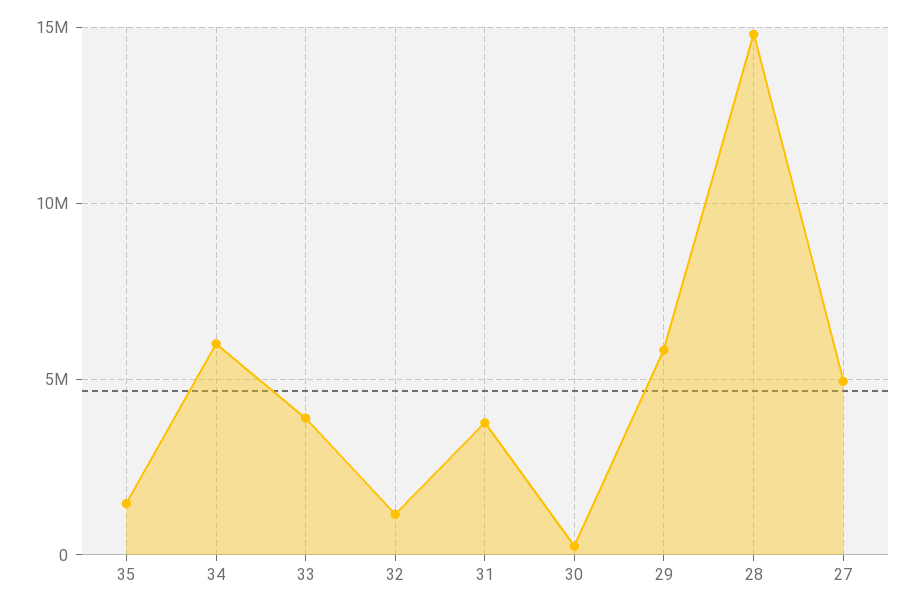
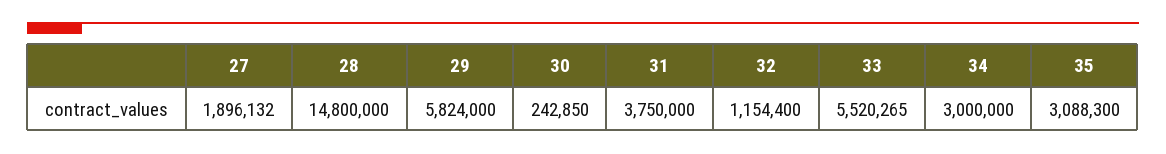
  {
-   "35": 1500000,
+   "35": 3088300,
-   "34": 6000000,
+   "34": 3000000,
-   "33": 4000000,
+   "33": 5520265,
    "32": 1154400,
    "31": 3750000,
    "30": 242850,
    "29": 5824000,
    "28": 14800000,
-   "27": 5000000
+   "27": 1896132
  }

